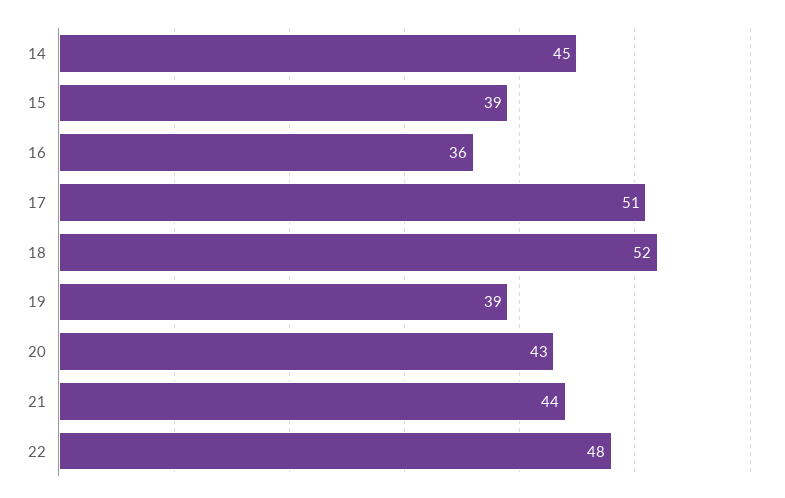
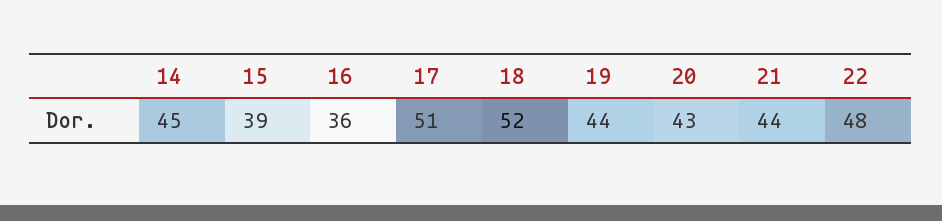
  {
    "14": 45,
    "15": 39,
    "16": 36,
    "17": 51,
    "18": 52,
-   "19": 39,
+   "19": 44,
    "20": 43,
    "21": 44,
    "22": 48
  }

